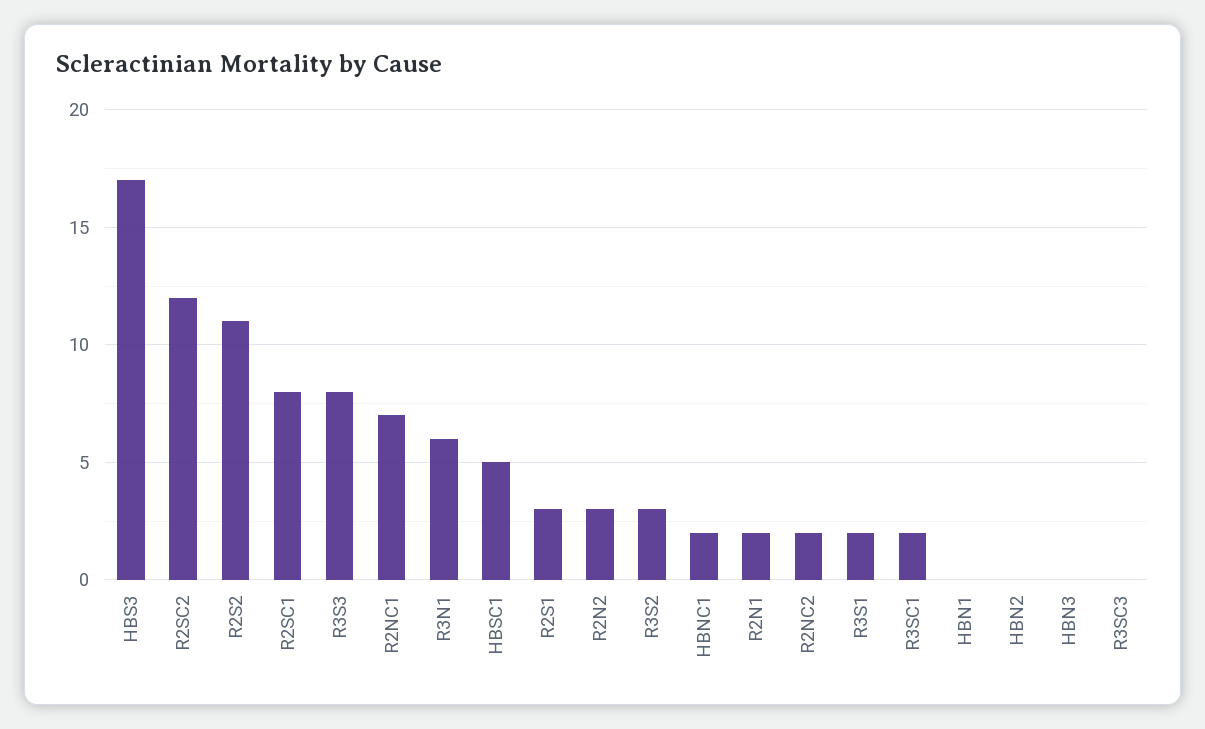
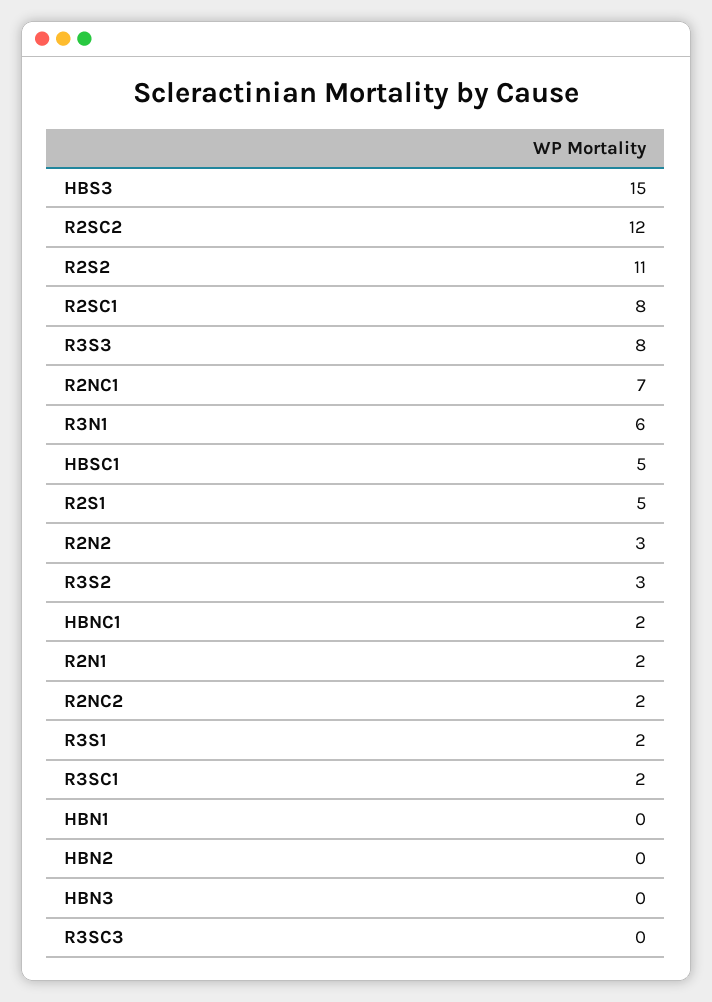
  {
-   "HBS3": 17,
+   "HBS3": 15,
    "R2SC2": 12,
    "R2S2": 11,
    "R2SC1": 8,
    "R3S3": 8,
    "R2NC1": 7,
    "R3N1": 6,
    "HBSC1": 5,
-   "R2S1": 3,
+   "R2S1": 5,
    "R2N2": 3,
    "R3S2": 3,
    "HBNC1": 2,
    "R2N1": 2,
    "R2NC2": 2,
    "R3S1": 2,
    "R3SC1": 2,
    "HBN1": 0,
    "HBN2": 0,
    "HBN3": 0,
    "R3SC3": 0
  }

